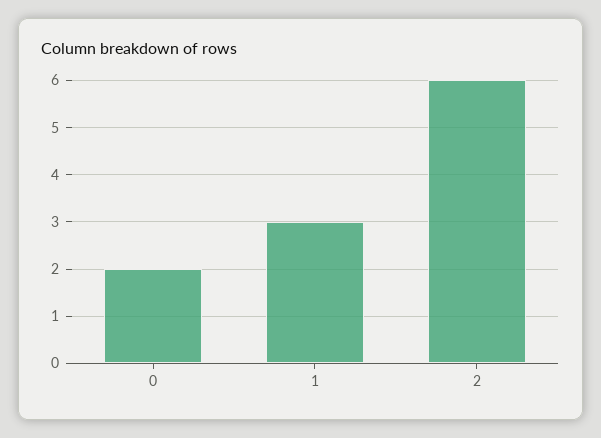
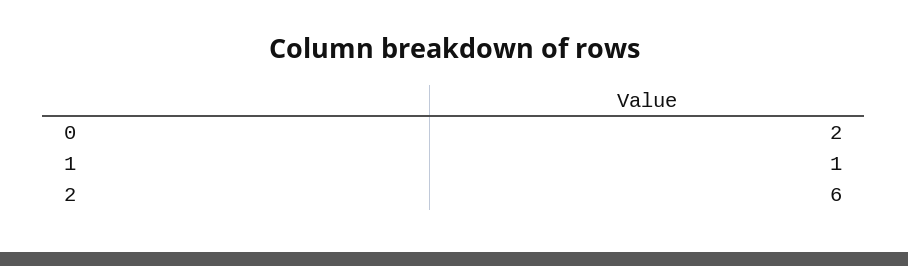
  {
    "0": 2,
-   "1": 3,
+   "1": 1,
    "2": 6
  }

